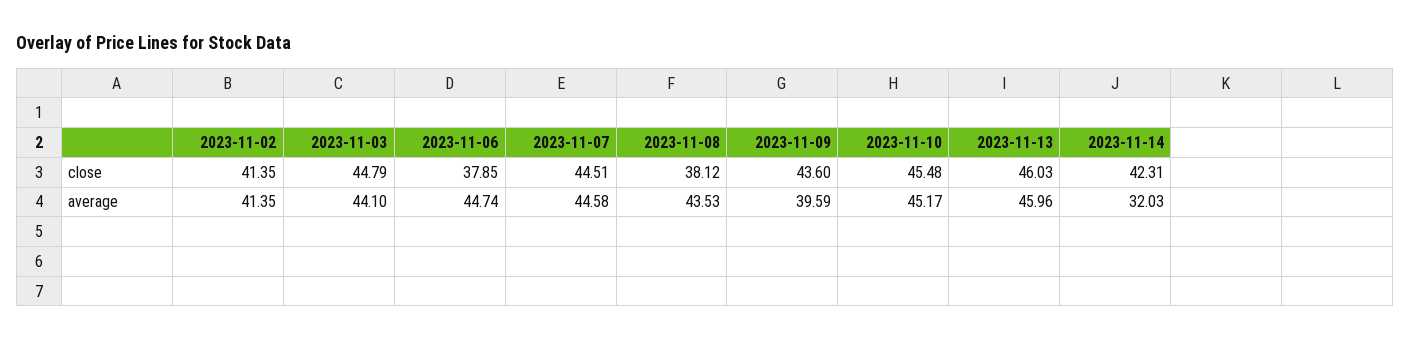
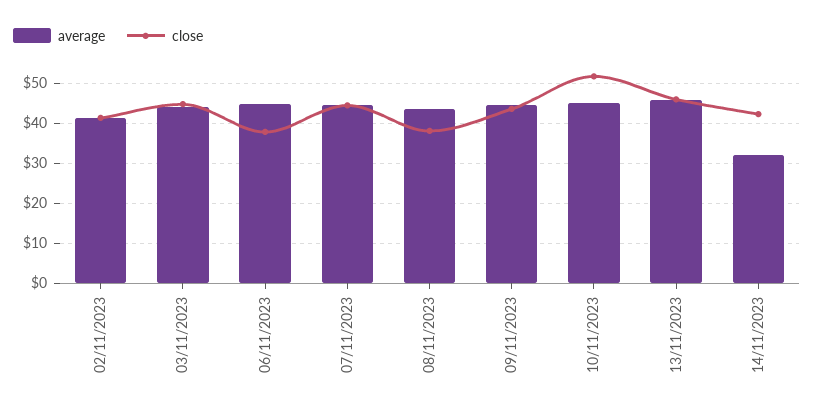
  {
    "close": {
      "2023-11-02": 41.35,
      "2023-11-03": 44.79,
      "2023-11-06": 37.85,
      "2023-11-07": 44.51,
      "2023-11-08": 38.12,
      "2023-11-09": 43.6,
-     "2023-11-10": 45.48,
+     "2023-11-10": 52,
      "2023-11-13": 46.03,
      "2023-11-14": 42.31
    },
    "average": {
      "2023-11-02": 41.35,
      "2023-11-03": 44.1,
      "2023-11-06": 44.74,
      "2023-11-07": 44.58,
      "2023-11-08": 43.53,
-     "2023-11-09": 39.59,
+     "2023-11-09": 44,
      "2023-11-10": 45.17,
      "2023-11-13": 45.96,
      "2023-11-14": 32.03
    }
  }

